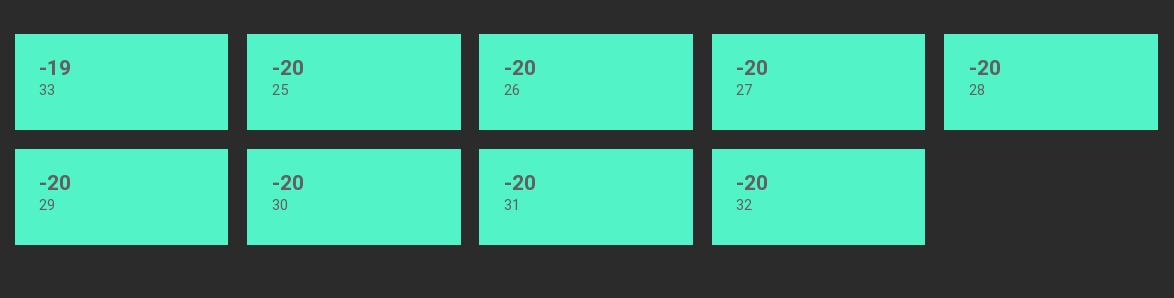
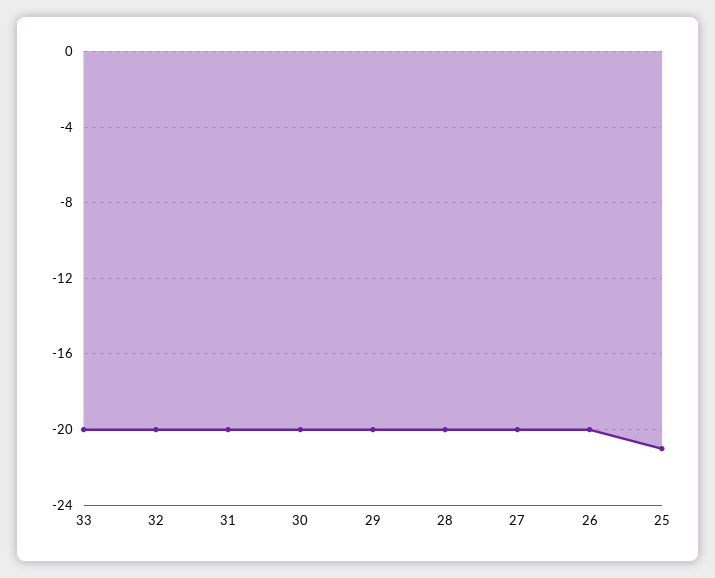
  {
-   "33": -19,
+   "33": -20,
-   "25": -20,
+   "25": -21,
    "26": -20,
    "27": -20,
    "28": -20,
    "29": -20,
    "30": -20,
    "31": -20,
    "32": -20
  }

